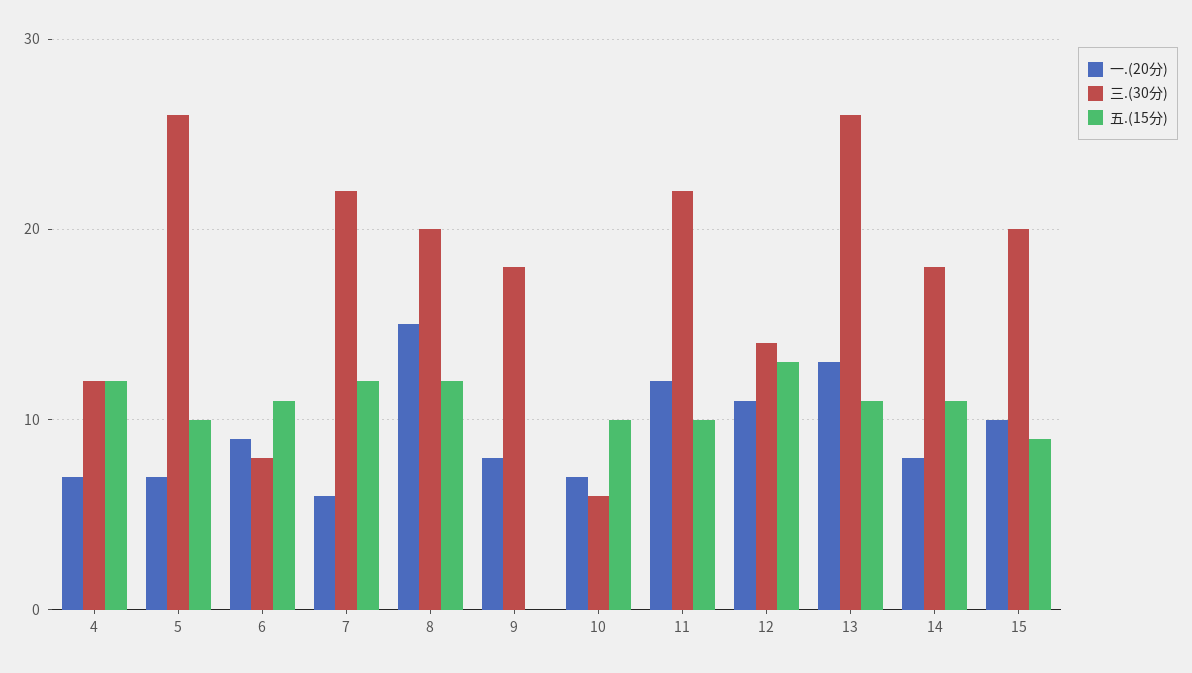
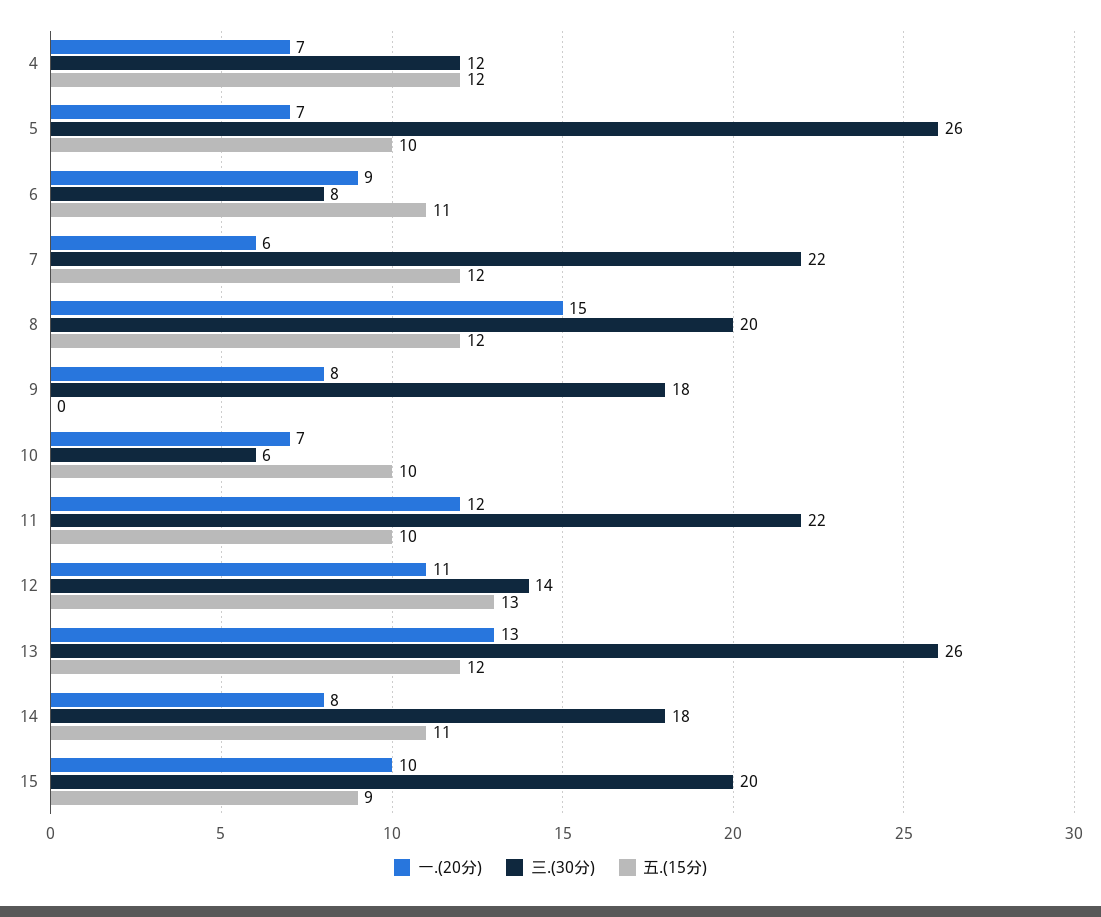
  {
    "一.(20分)": {
      "4": 7,
      "5": 7,
      "6": 9,
      "7": 6,
      "8": 15,
      "9": 8,
      "10": 7,
      "11": 12,
      "12": 11,
      "13": 13,
      "14": 8,
      "15": 10
    },
    "三.(30分)": {
      "4": 12,
      "5": 26,
      "6": 8,
      "7": 22,
      "8": 20,
      "9": 18,
      "10": 6,
      "11": 22,
      "12": 14,
      "13": 26,
      "14": 18,
      "15": 20
    },
    "五.(15分)": {
      "4": 12,
      "5": 10,
      "6": 11,
      "7": 12,
      "8": 12,
      "9": 0,
      "10": 10,
      "11": 10,
      "12": 13,
-     "13": 11,
+     "13": 12,
      "14": 11,
      "15": 9
    }
  }

